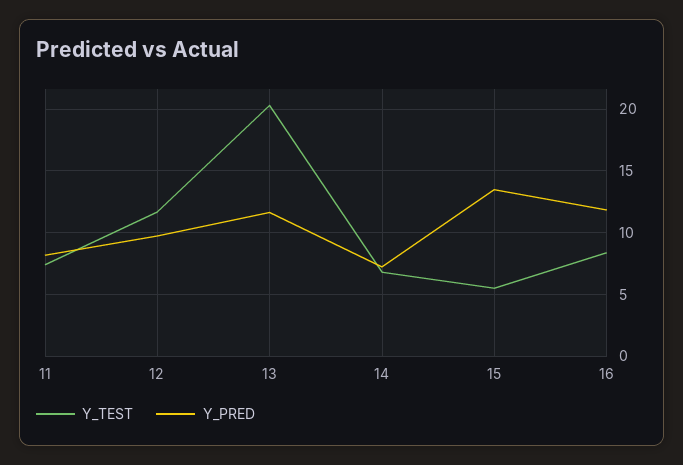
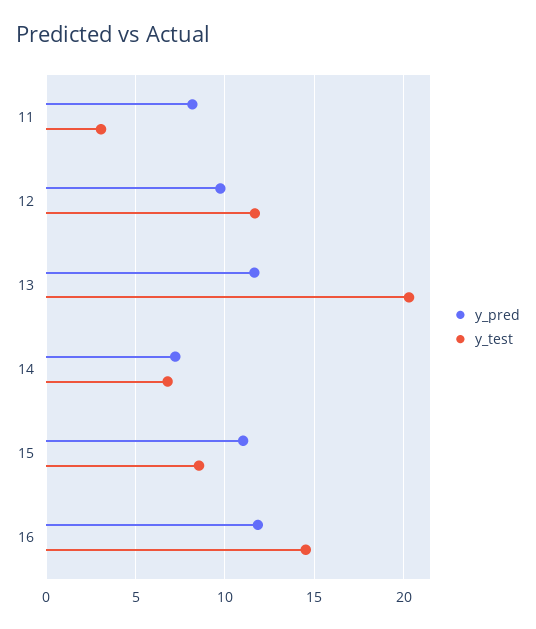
  {
    "Y_TEST": {
-     "11": 7.5,
+     "11": 3,
      "12": 11.5,
      "13": 20.5,
      "14": 7,
-     "15": 5.5,
+     "15": 8.5,
-     "16": 8.5
+     "16": 14.5
    },
    "Y_PRED": {
      "11": 8,
      "12": 10,
      "13": 11.5,
      "14": 7,
-     "15": 13.5,
+     "15": 11,
      "16": 12
    }
  }

